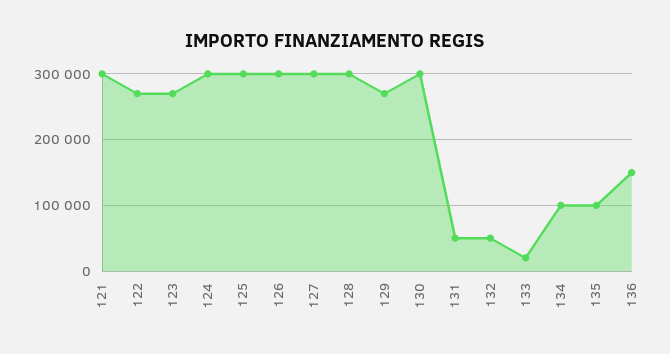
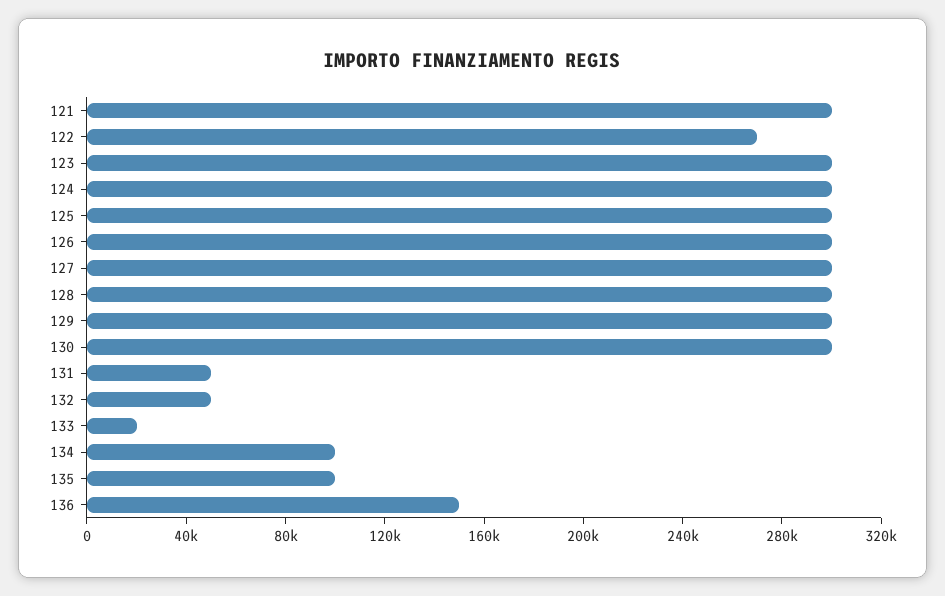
  {
    "121": 300000,
    "122": 270000,
-   "123": 270000,
+   "123": 300000,
    "124": 300000,
    "125": 300000,
    "126": 300000,
    "127": 300000,
    "128": 300000,
-   "129": 270000,
+   "129": 300000,
    "130": 300000,
    "131": 50000,
    "132": 50000,
    "133": 20000,
    "134": 100000,
    "135": 100000,
    "136": 150000
  }

